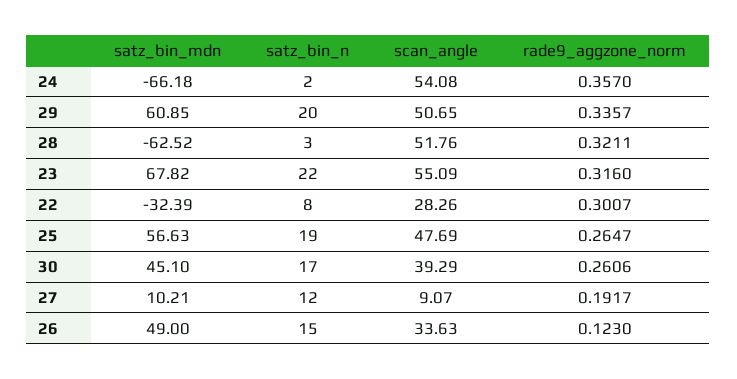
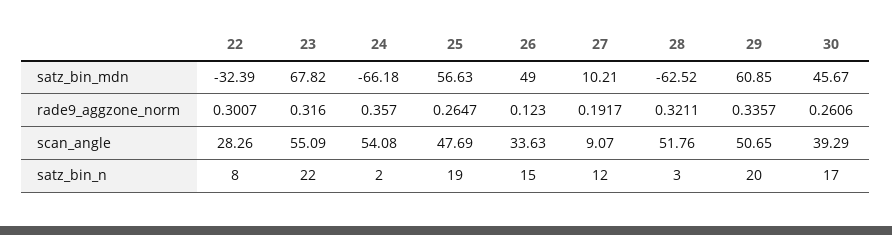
  {
    "satz_bin_mdn": {
      "24": -66.18,
      "29": 60.85,
      "28": -62.52,
      "23": 67.82,
      "22": -32.39,
      "25": 56.63,
-     "30": 45.1,
+     "30": 45.67,
      "27": 10.21,
      "26": 49
    },
    "satz_bin_n": {
      "24": 2,
      "29": 20,
      "28": 3,
      "23": 22,
      "22": 8,
      "25": 19,
      "30": 17,
      "27": 12,
      "26": 15
    },
    "scan_angle": {
      "24": 54.08,
      "29": 50.65,
      "28": 51.76,
      "23": 55.09,
      "22": 28.26,
      "25": 47.69,
      "30": 39.29,
      "27": 9.07,
      "26": 33.63
    },
    "rade9_aggzone_norm": {
      "24": 0.357,
      "29": 0.3357,
      "28": 0.3211,
      "23": 0.316,
      "22": 0.3007,
      "25": 0.2647,
      "30": 0.2606,
      "27": 0.1917,
      "26": 0.123
    }
  }

